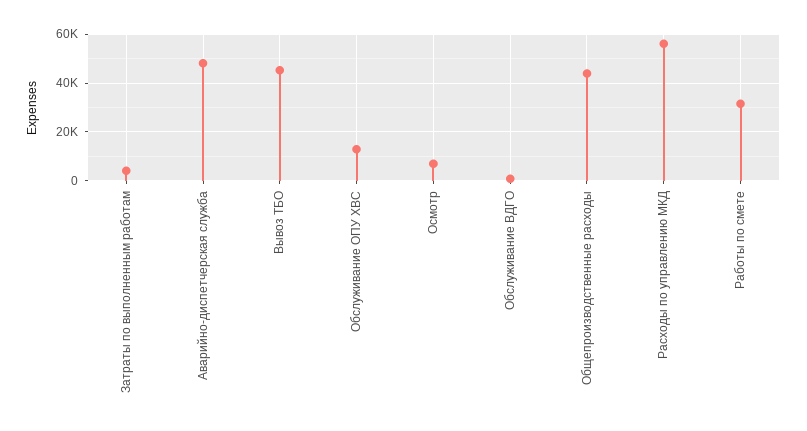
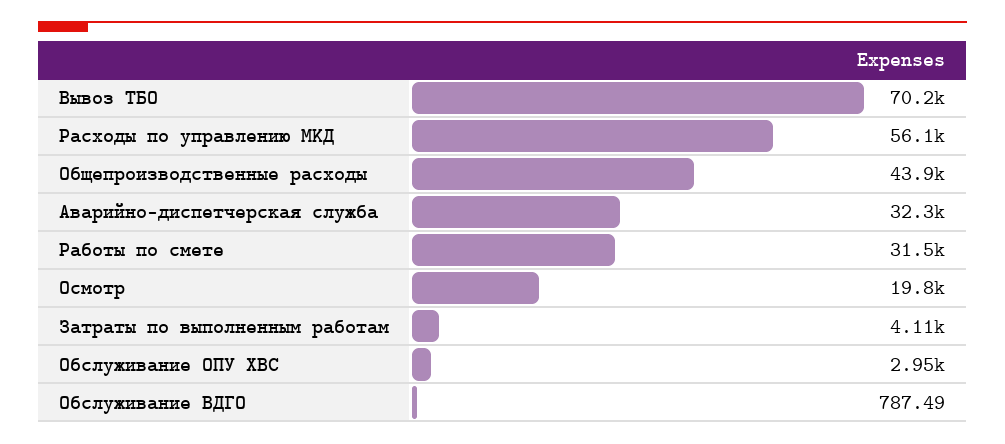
  {
    "Затраты по выполненным работам": 4110,
-   "Аварийно-диспетчерская служба": 47500,
+   "Аварийно-диспетчерская служба": 32300,
-   "Вывоз ТБО": 45000,
+   "Вывоз ТБО": 70200,
-   "Обслуживание ОПУ ХВС": 12500,
+   "Обслуживание ОПУ ХВС": 2950,
-   "Осмотр": 7500,
+   "Осмотр": 19800,
    "Обслуживание ВДГО": 787.49,
    "Общепроизводственные расходы": 43900,
    "Расходы по управлению МКД": 56100,
    "Работы по смете": 31500
  }

